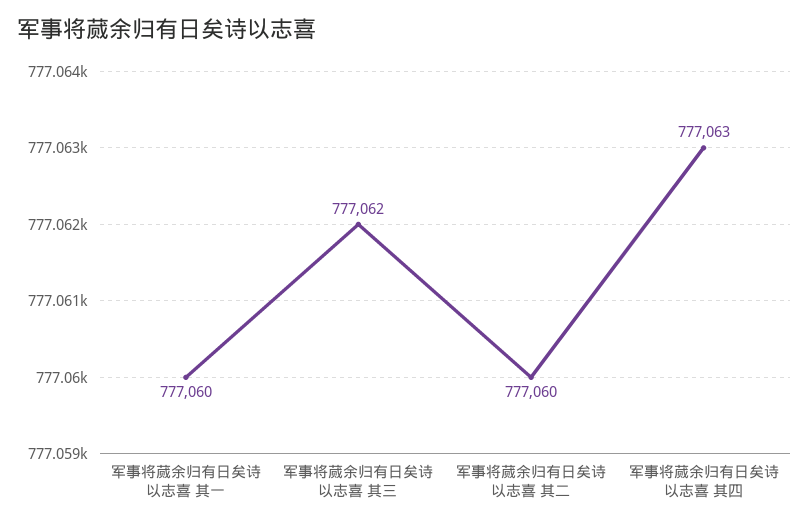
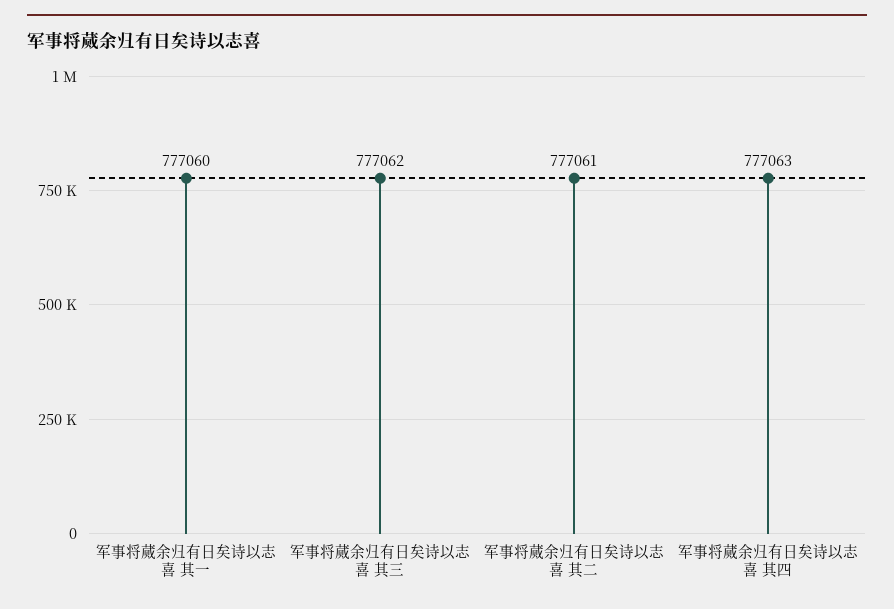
  {
    "军事将蒇余归有日矣诗以志喜 其一": 777060,
    "军事将蒇余归有日矣诗以志喜 其三": 777062,
-   "军事将蒇余归有日矣诗以志喜 其二": 777060,
+   "军事将蒇余归有日矣诗以志喜 其二": 777061,
    "军事将蒇余归有日矣诗以志喜 其四": 777063
  }

